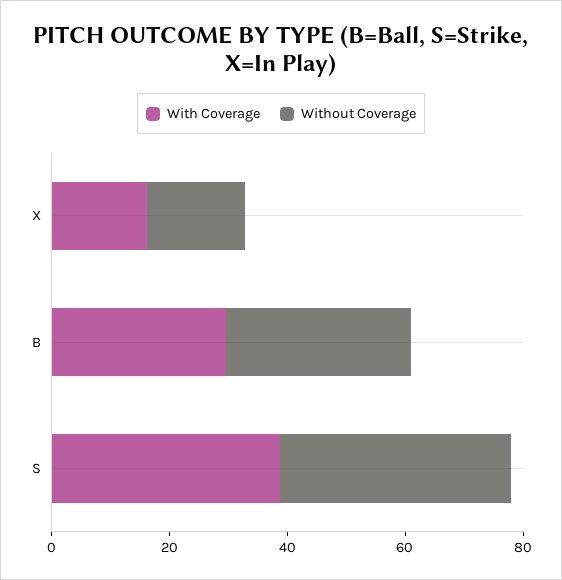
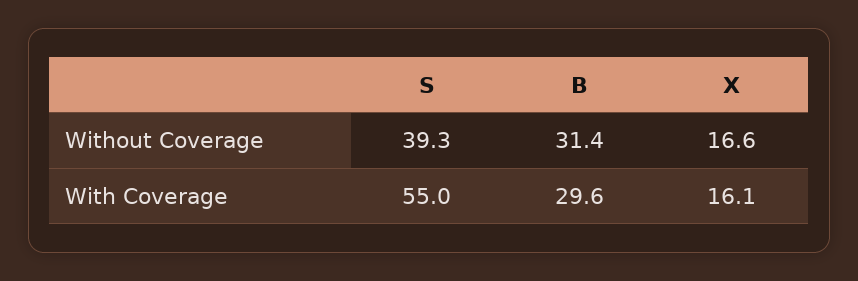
  {
    "With Coverage": {
      "X": 16.1,
      "B": 29.6,
-     "S": 40
+     "S": 55
    },
    "Without Coverage": {
      "X": 16.6,
      "B": 31.4,
      "S": 39.3
    }
  }

